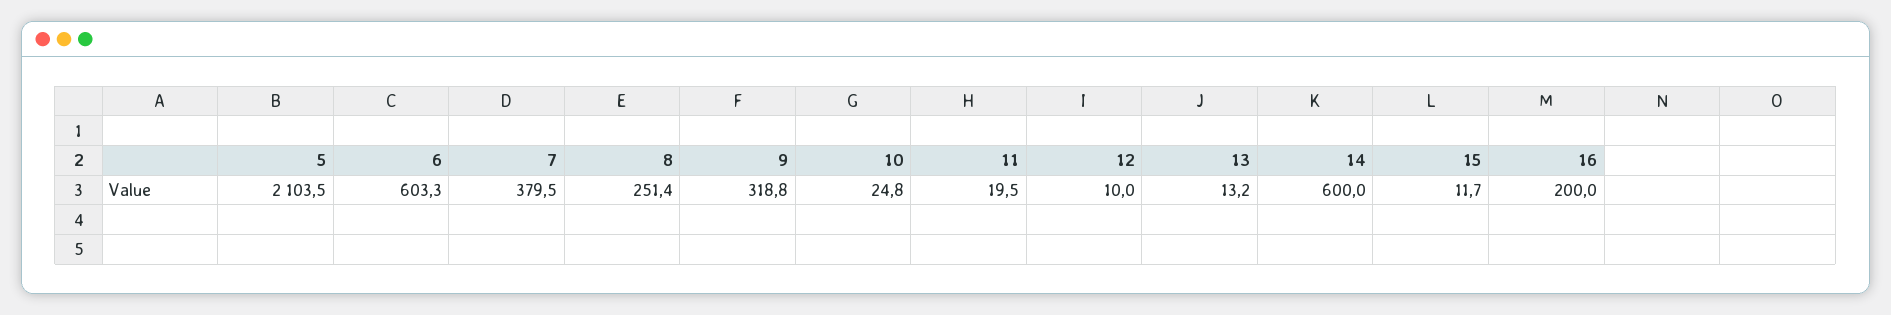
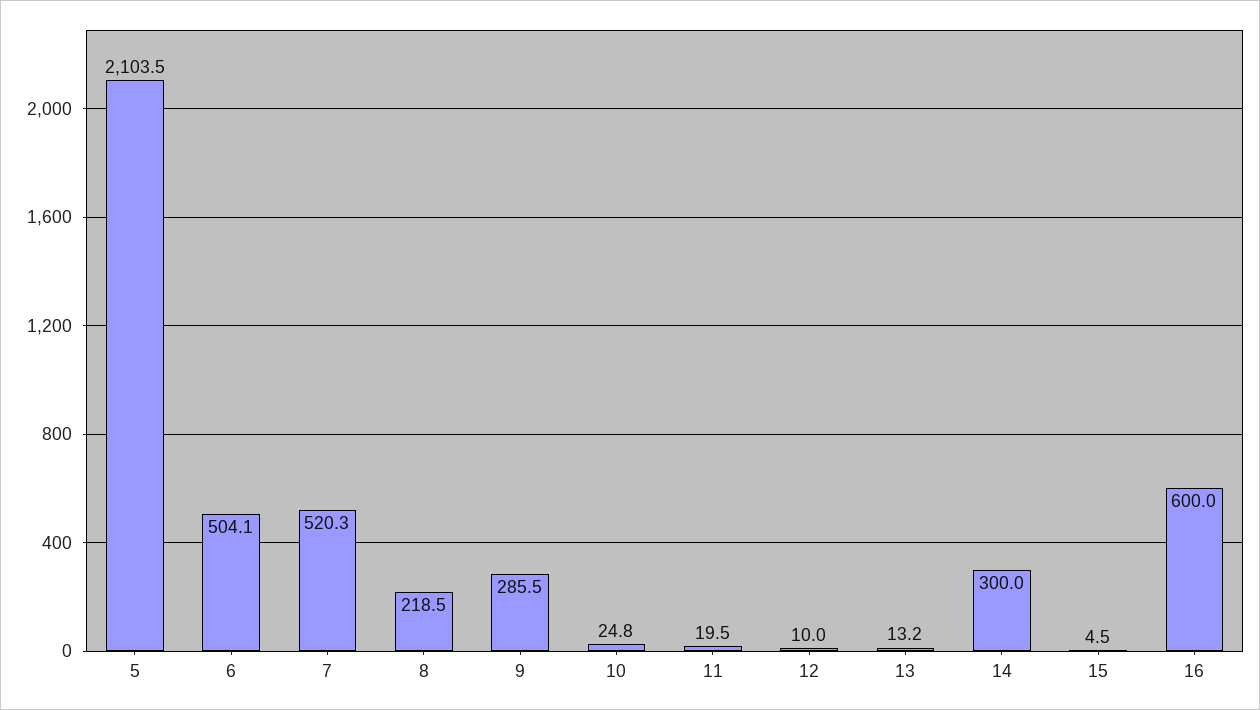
  {
    "5": 2103.5,
-   "6": 603.3,
+   "6": 504.1,
-   "7": 379.5,
+   "7": 520.3,
-   "8": 251.4,
+   "8": 218.5,
-   "9": 318.8,
+   "9": 285.5,
    "10": 24.8,
    "11": 19.5,
    "12": 10,
    "13": 13.2,
-   "14": 600,
+   "14": 300,
-   "15": 11.7,
+   "15": 4.5,
-   "16": 200
+   "16": 600
  }

